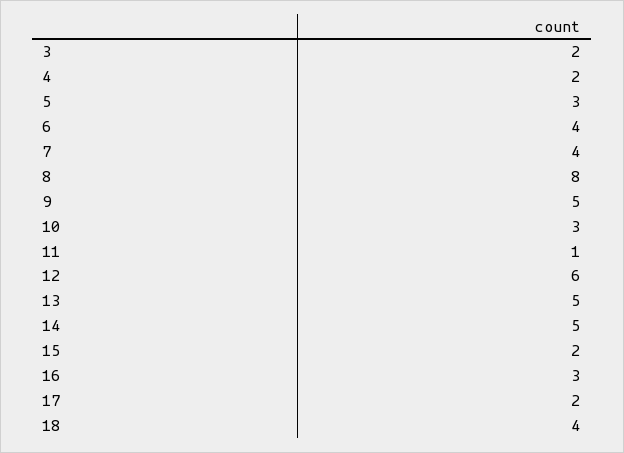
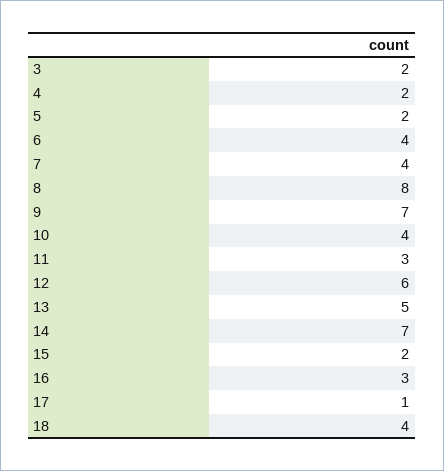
  {
    "3": 2,
    "4": 2,
-   "5": 3,
+   "5": 2,
    "6": 4,
    "7": 4,
    "8": 8,
-   "9": 5,
+   "9": 7,
-   "10": 3,
+   "10": 4,
-   "11": 1,
+   "11": 3,
    "12": 6,
    "13": 5,
-   "14": 5,
+   "14": 7,
    "15": 2,
    "16": 3,
-   "17": 2,
+   "17": 1,
    "18": 4
  }

